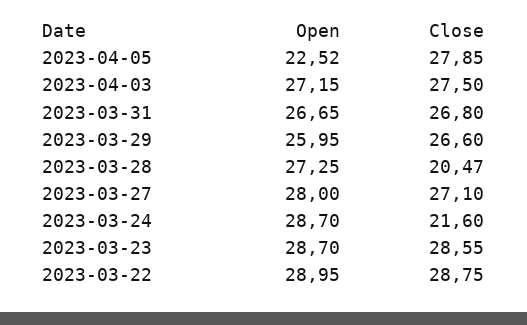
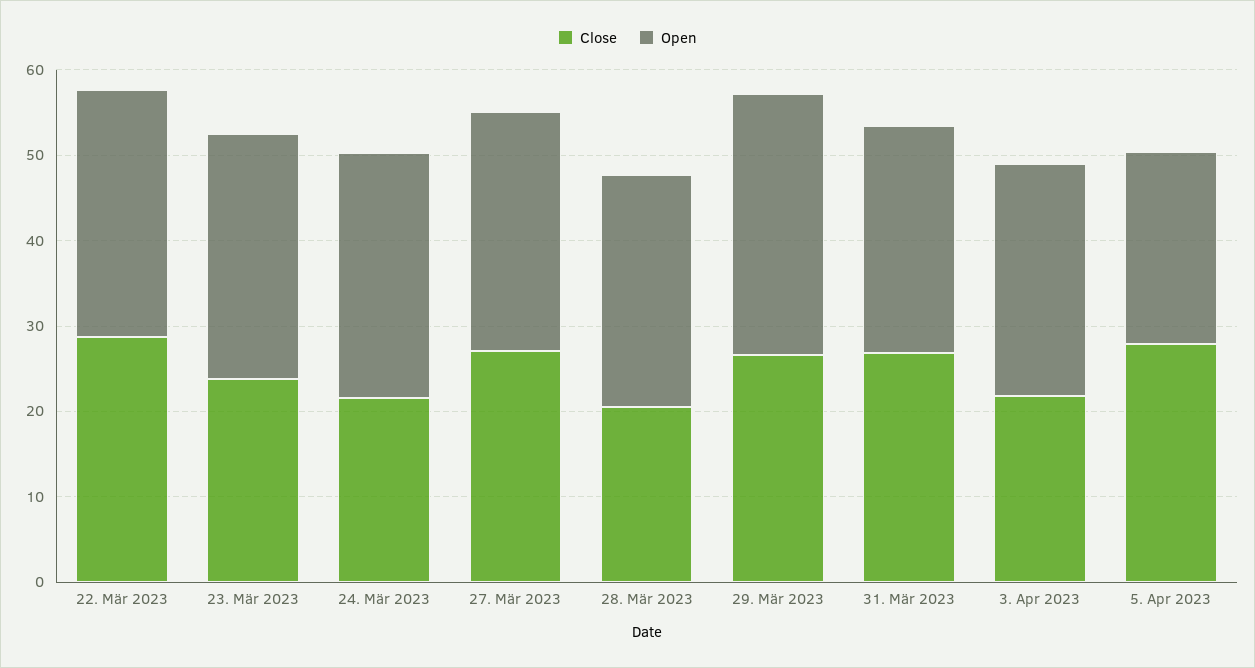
  {
    "Open": {
      "2023-04-05": 22.52,
      "2023-04-03": 27.15,
      "2023-03-31": 26.65,
-     "2023-03-29": 25.95,
+     "2023-03-29": 30,
      "2023-03-28": 27.25,
      "2023-03-27": 28,
      "2023-03-24": 28.7,
      "2023-03-23": 28.7,
      "2023-03-22": 28.95
    },
    "Close": {
      "2023-04-05": 27.85,
-     "2023-04-03": 27.5,
+     "2023-04-03": 22,
      "2023-03-31": 26.8,
      "2023-03-29": 26.6,
      "2023-03-28": 20.47,
      "2023-03-27": 27.1,
      "2023-03-24": 21.6,
-     "2023-03-23": 28.55,
+     "2023-03-23": 24,
      "2023-03-22": 28.75
    }
  }

